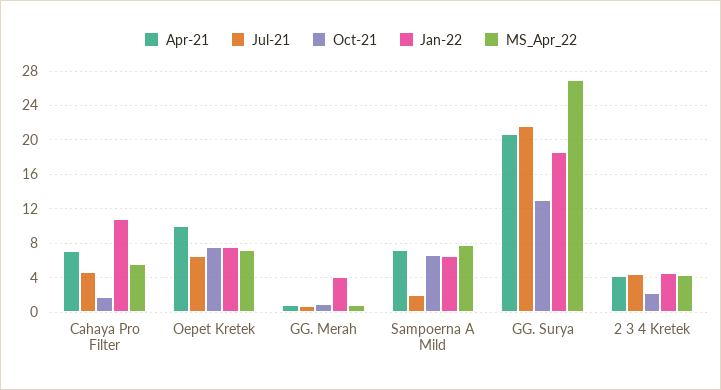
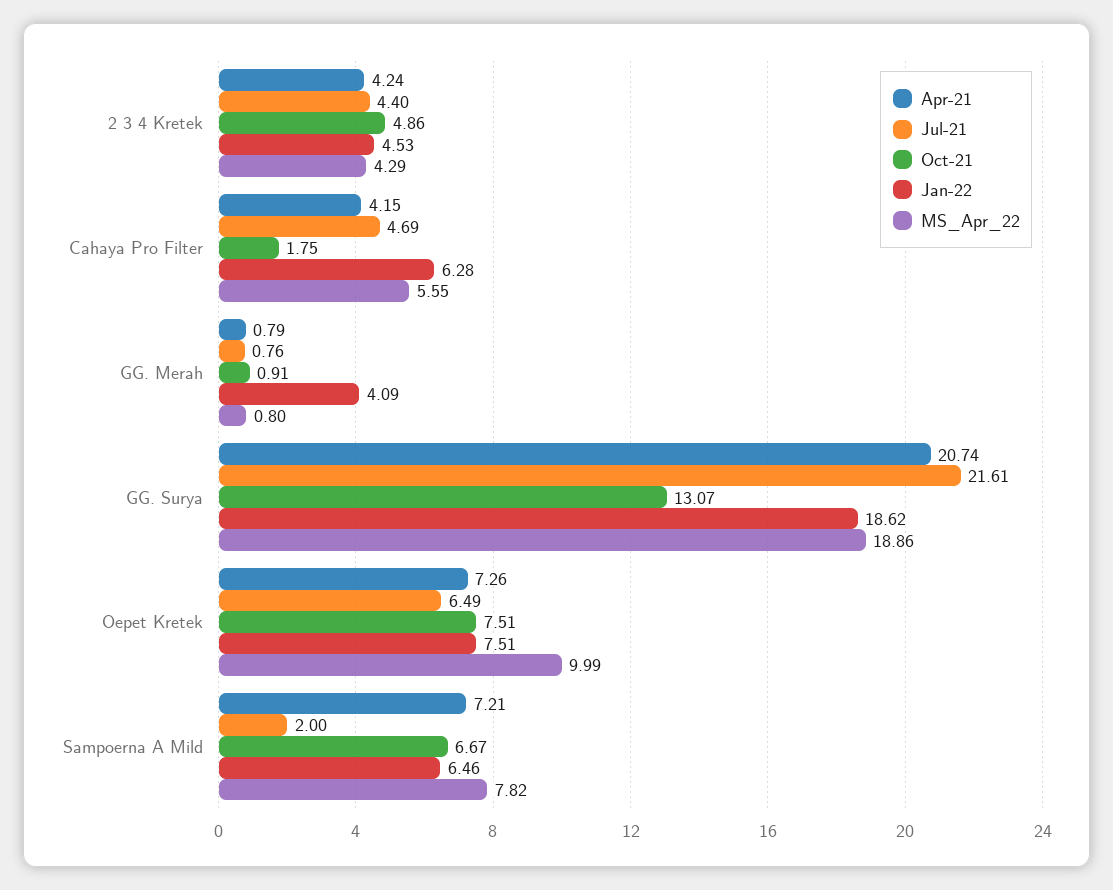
  {
    "Apr-21": {
-     "Cahaya Pro Filter": 7,
+     "Cahaya Pro Filter": 4.15,
-     "Oepet Kretek": 10,
+     "Oepet Kretek": 7.26,
      "GG. Merah": 0.79,
      "Sampoerna A Mild": 7.21,
      "GG. Surya": 20.74,
      "2 3 4 Kretek": 4.24
    },
    "Jul-21": {
      "Cahaya Pro Filter": 4.69,
      "Oepet Kretek": 6.49,
      "GG. Merah": 0.76,
      "Sampoerna A Mild": 2,
      "GG. Surya": 21.61,
      "2 3 4 Kretek": 4.4
    },
    "Oct-21": {
      "Cahaya Pro Filter": 1.75,
      "Oepet Kretek": 7.51,
      "GG. Merah": 0.91,
      "Sampoerna A Mild": 6.67,
      "GG. Surya": 13.07,
-     "2 3 4 Kretek": 2
+     "2 3 4 Kretek": 4.86
    },
    "Jan-22": {
-     "Cahaya Pro Filter": 11,
+     "Cahaya Pro Filter": 6.28,
      "Oepet Kretek": 7.51,
      "GG. Merah": 4.09,
      "Sampoerna A Mild": 6.46,
      "GG. Surya": 18.62,
      "2 3 4 Kretek": 4.53
    },
    "MS_Apr_22": {
      "Cahaya Pro Filter": 5.55,
-     "Oepet Kretek": 7,
+     "Oepet Kretek": 9.99,
      "GG. Merah": 0.8,
      "Sampoerna A Mild": 7.82,
-     "GG. Surya": 27,
+     "GG. Surya": 18.86,
      "2 3 4 Kretek": 4.29
    }
  }

